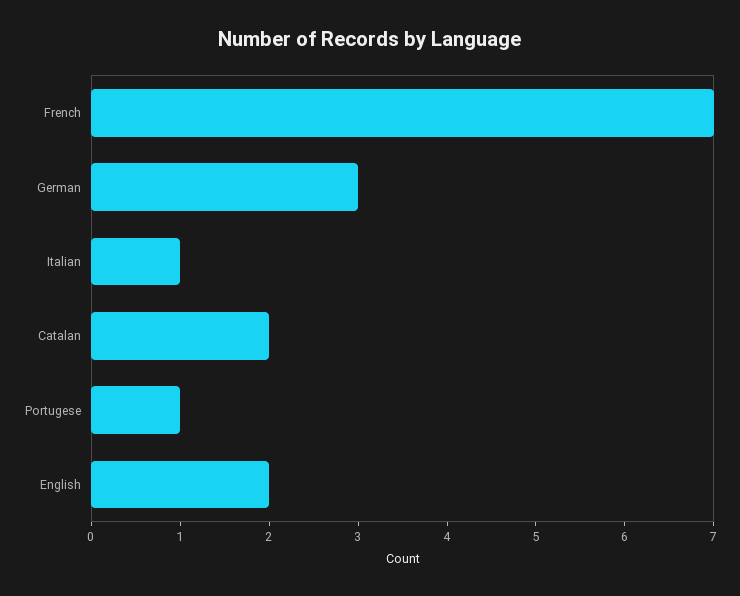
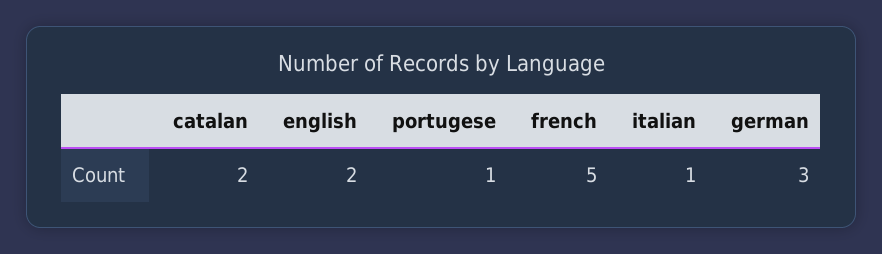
  {
-   "French": 7,
+   "French": 5,
    "German": 3,
    "Italian": 1,
    "Catalan": 2,
    "Portugese": 1,
    "English": 2
  }

